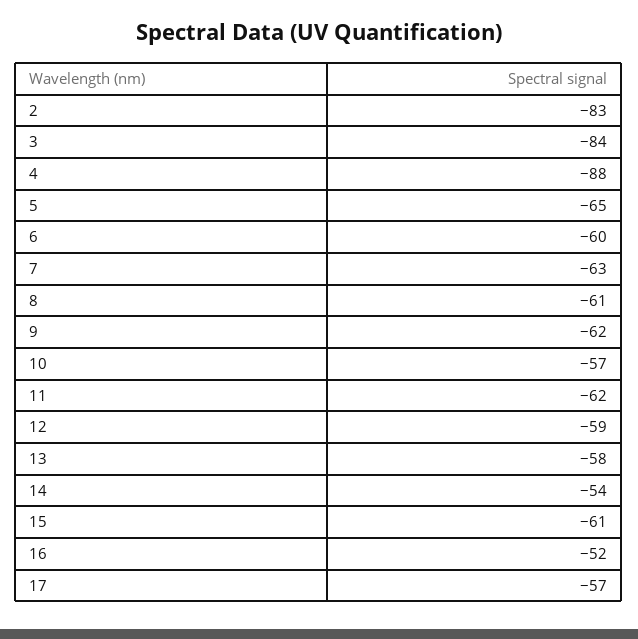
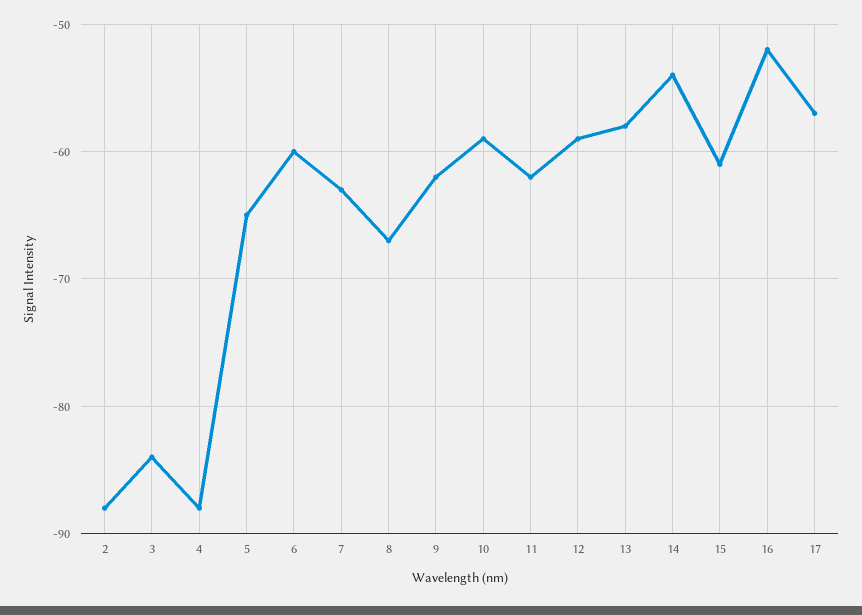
  {
-   "2": -83,
+   "2": -88,
    "3": -84,
    "4": -88,
    "5": -65,
    "6": -60,
    "7": -63,
-   "8": -61,
+   "8": -67,
    "9": -62,
-   "10": -57,
+   "10": -59,
    "11": -62,
    "12": -59,
    "13": -58,
    "14": -54,
    "15": -61,
    "16": -52,
    "17": -57
  }

